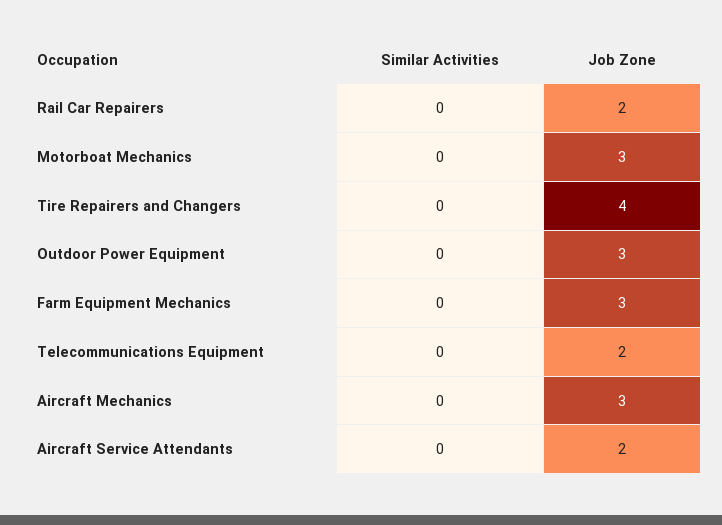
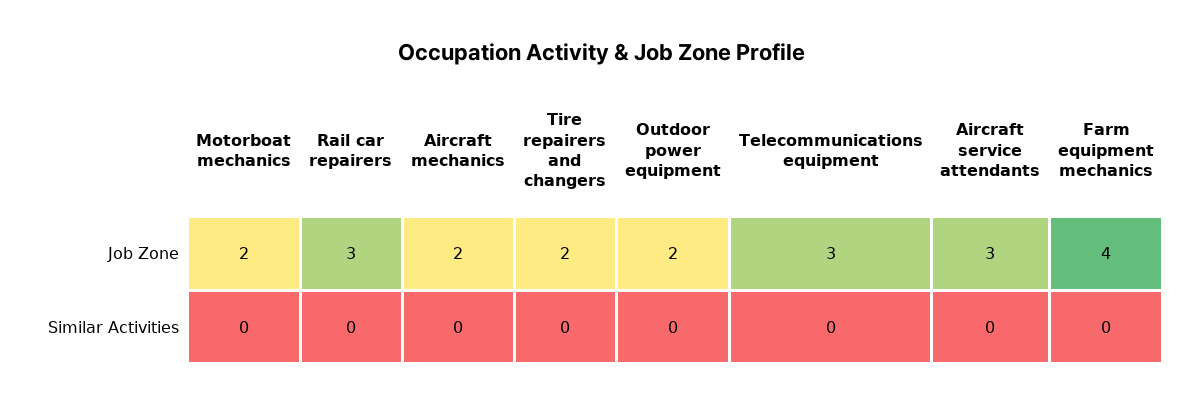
  {
    "Similar Activities": {
      "Rail Car Repairers": 0,
      "Motorboat Mechanics": 0,
      "Tire Repairers and Changers": 0,
      "Outdoor Power Equipment": 0,
      "Farm Equipment Mechanics": 0,
      "Telecommunications Equipment": 0,
      "Aircraft Mechanics": 0,
      "Aircraft Service Attendants": 0
    },
    "Job Zone": {
-     "Rail Car Repairers": 2,
+     "Rail Car Repairers": 3,
-     "Motorboat Mechanics": 3,
+     "Motorboat Mechanics": 2,
-     "Tire Repairers and Changers": 4,
+     "Tire Repairers and Changers": 2,
-     "Outdoor Power Equipment": 3,
+     "Outdoor Power Equipment": 2,
-     "Farm Equipment Mechanics": 3,
+     "Farm Equipment Mechanics": 4,
-     "Telecommunications Equipment": 2,
+     "Telecommunications Equipment": 3,
-     "Aircraft Mechanics": 3,
+     "Aircraft Mechanics": 2,
-     "Aircraft Service Attendants": 2
+     "Aircraft Service Attendants": 3
    }
  }

